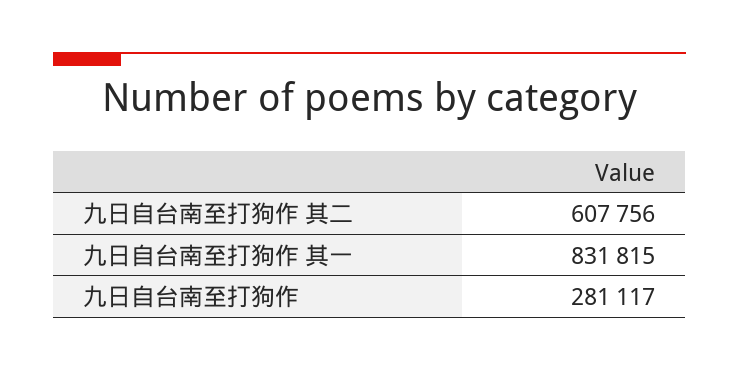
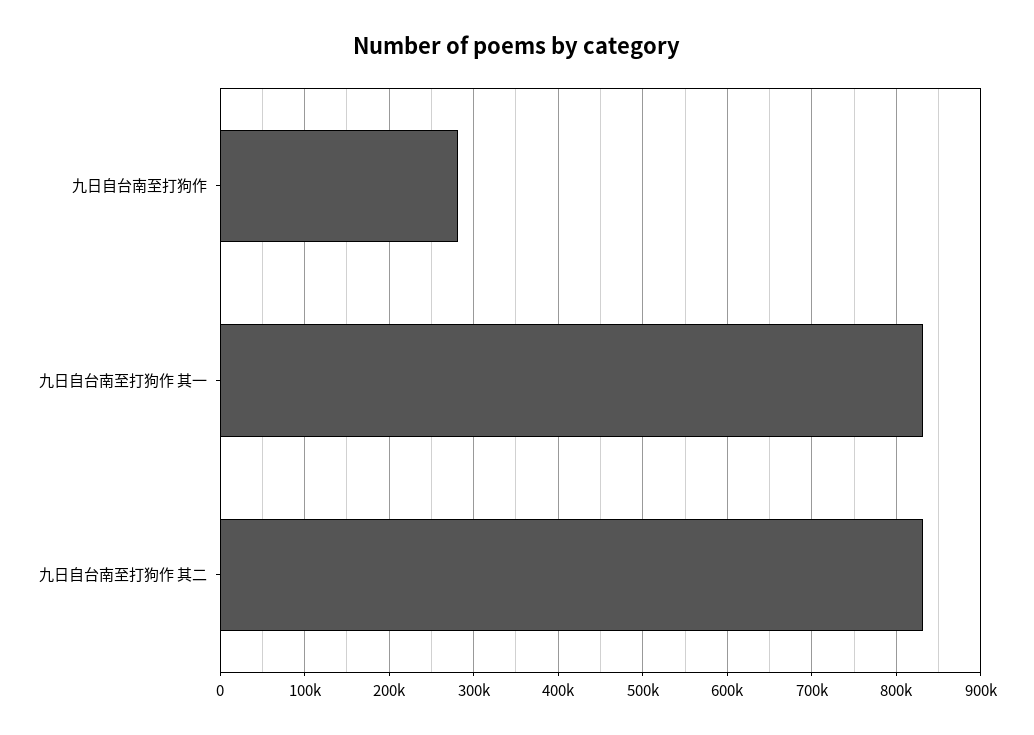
  {
-   "九日自台南至打狗作 其二": 607756,
+   "九日自台南至打狗作 其二": 830000,
    "九日自台南至打狗作 其一": 831815,
    "九日自台南至打狗作": 281117
  }

